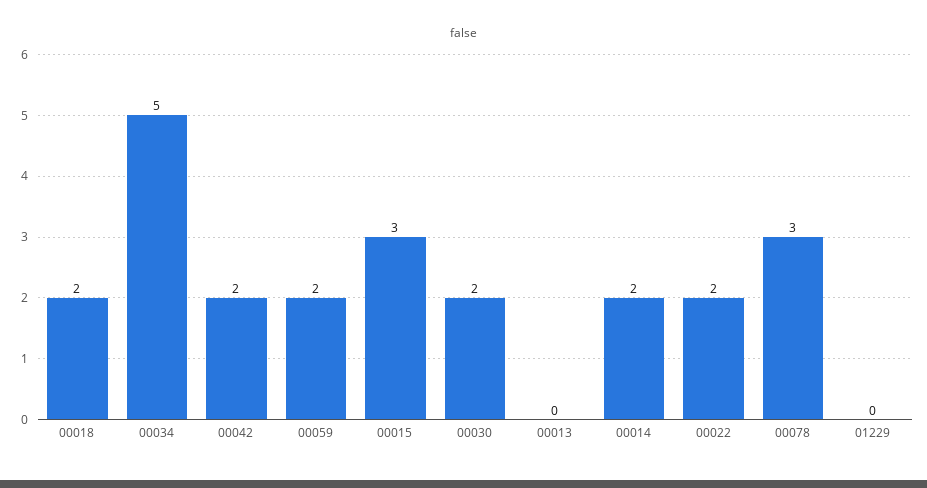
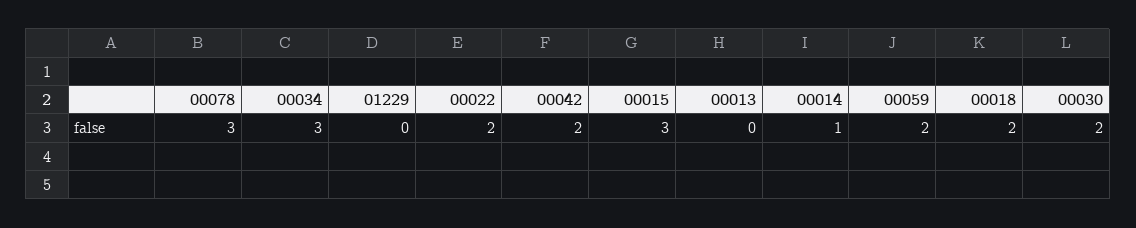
  {
    "00018": 2,
-   "00034": 5,
+   "00034": 3,
    "00042": 2,
    "00059": 2,
    "00015": 3,
    "00030": 2,
    "00013": 0,
-   "00014": 2,
+   "00014": 1,
    "00022": 2,
    "00078": 3,
    "01229": 0
  }

